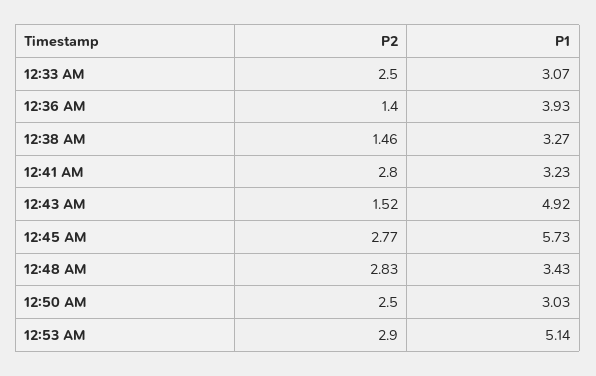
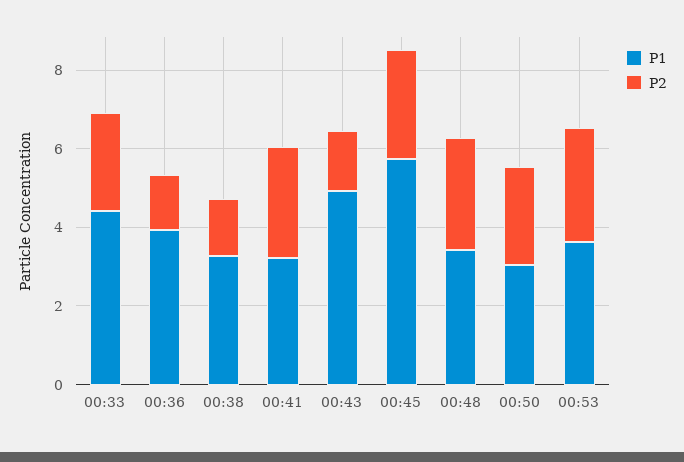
  {
    "P2": {
      "12:33 AM": 2.5,
      "12:36 AM": 1.4,
      "12:38 AM": 1.46,
      "12:41 AM": 2.8,
      "12:43 AM": 1.52,
      "12:45 AM": 2.77,
      "12:48 AM": 2.83,
      "12:50 AM": 2.5,
      "12:53 AM": 2.9
    },
    "P1": {
-     "12:33 AM": 3.07,
+     "12:33 AM": 4.5,
      "12:36 AM": 3.93,
      "12:38 AM": 3.27,
      "12:41 AM": 3.23,
      "12:43 AM": 4.92,
      "12:45 AM": 5.73,
      "12:48 AM": 3.43,
      "12:50 AM": 3.03,
-     "12:53 AM": 5.14
+     "12:53 AM": 3.5
    }
  }

